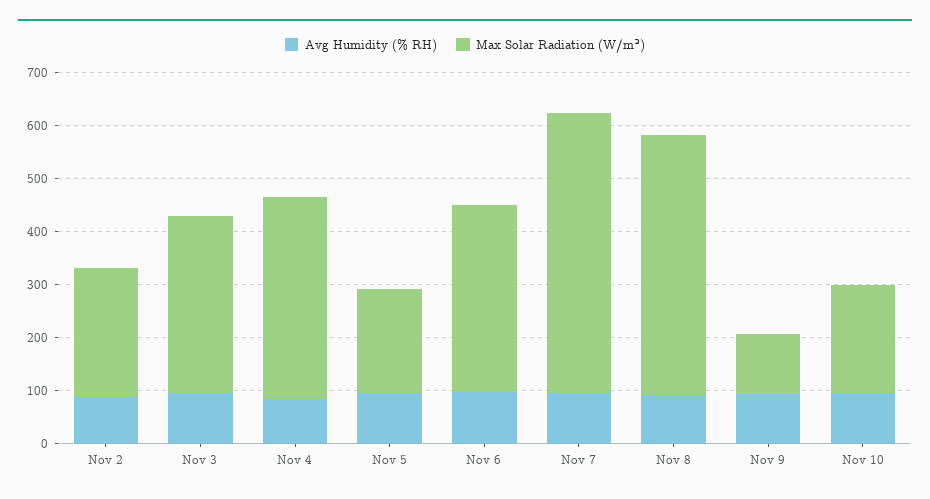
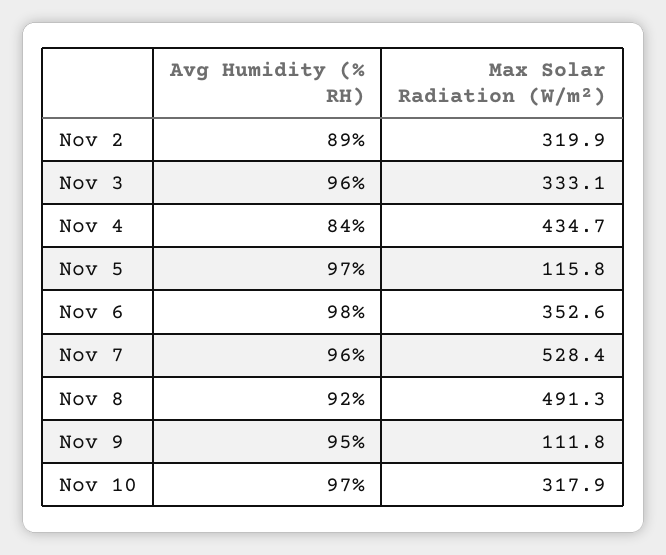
  {
    "Avg Humidity (% RH)": {
      "Nov 2": 89,
      "Nov 3": 96,
      "Nov 4": 84,
      "Nov 5": 97,
      "Nov 6": 98,
      "Nov 7": 96,
      "Nov 8": 92,
      "Nov 9": 95,
      "Nov 10": 97
    },
    "Max Solar Radiation (W/m²)": {
-     "Nov 2": 240,
+     "Nov 2": 319.9,
      "Nov 3": 333.1,
-     "Nov 4": 380,
+     "Nov 4": 434.7,
-     "Nov 5": 200,
+     "Nov 5": 115.8,
      "Nov 6": 352.6,
      "Nov 7": 528.4,
      "Nov 8": 491.3,
      "Nov 9": 111.8,
-     "Nov 10": 200
+     "Nov 10": 317.9
    }
  }

